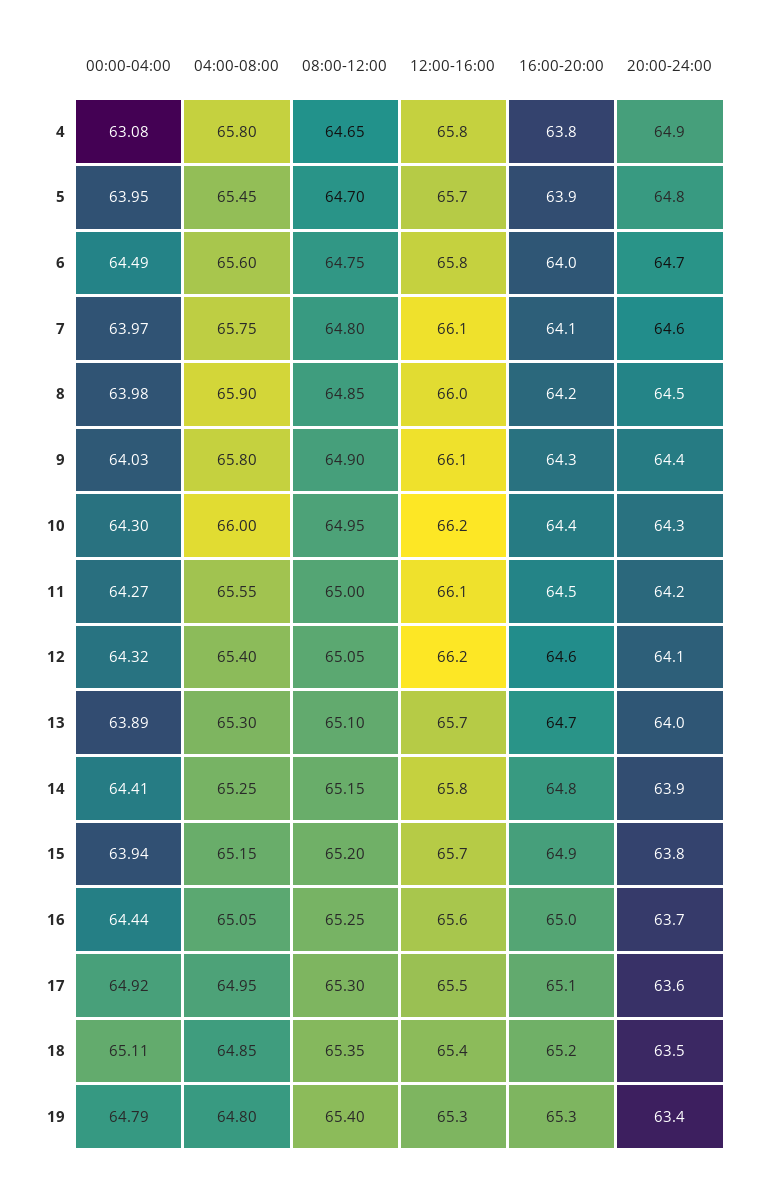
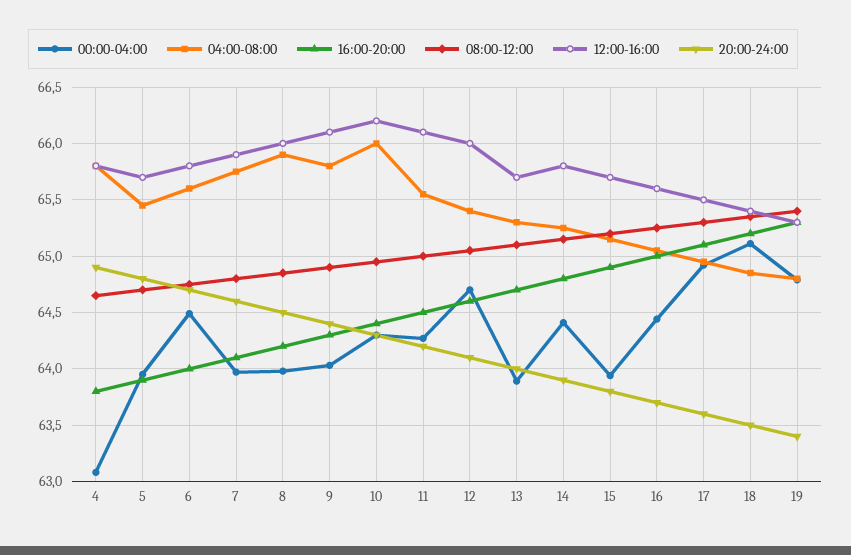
  {
    "00:00-04:00": {
      "4": 63.08,
      "5": 63.95,
      "6": 64.49,
      "7": 63.97,
      "8": 63.98,
      "9": 64.03,
      "10": 64.3,
      "11": 64.27,
-     "12": 64.32,
+     "12": 64.7,
      "13": 63.89,
      "14": 64.41,
      "15": 63.94,
      "16": 64.44,
      "17": 64.92,
      "18": 65.11,
      "19": 64.79
    },
    "04:00-08:00": {
      "4": 65.8,
      "5": 65.45,
      "6": 65.6,
      "7": 65.75,
      "8": 65.9,
      "9": 65.8,
      "10": 66,
      "11": 65.55,
      "12": 65.4,
      "13": 65.3,
      "14": 65.25,
      "15": 65.15,
      "16": 65.05,
      "17": 64.95,
      "18": 64.85,
      "19": 64.8
    },
    "08:00-12:00": {
      "4": 64.65,
      "5": 64.7,
      "6": 64.75,
      "7": 64.8,
      "8": 64.85,
      "9": 64.9,
      "10": 64.95,
      "11": 65,
      "12": 65.05,
      "13": 65.1,
      "14": 65.15,
      "15": 65.2,
      "16": 65.25,
      "17": 65.3,
      "18": 65.35,
      "19": 65.4
    },
    "12:00-16:00": {
      "4": 65.8,
      "5": 65.7,
      "6": 65.8,
-     "7": 66.1,
+     "7": 65.9,
      "8": 66,
      "9": 66.1,
      "10": 66.2,
      "11": 66.1,
-     "12": 66.2,
+     "12": 66,
      "13": 65.7,
      "14": 65.8,
      "15": 65.7,
      "16": 65.6,
      "17": 65.5,
      "18": 65.4,
      "19": 65.3
    },
    "16:00-20:00": {
      "4": 63.8,
      "5": 63.9,
      "6": 64,
      "7": 64.1,
      "8": 64.2,
      "9": 64.3,
      "10": 64.4,
      "11": 64.5,
      "12": 64.6,
      "13": 64.7,
      "14": 64.8,
      "15": 64.9,
      "16": 65,
      "17": 65.1,
      "18": 65.2,
      "19": 65.3
    },
    "20:00-24:00": {
      "4": 64.9,
      "5": 64.8,
      "6": 64.7,
      "7": 64.6,
      "8": 64.5,
      "9": 64.4,
      "10": 64.3,
      "11": 64.2,
      "12": 64.1,
      "13": 64,
      "14": 63.9,
      "15": 63.8,
      "16": 63.7,
      "17": 63.6,
      "18": 63.5,
      "19": 63.4
    }
  }

